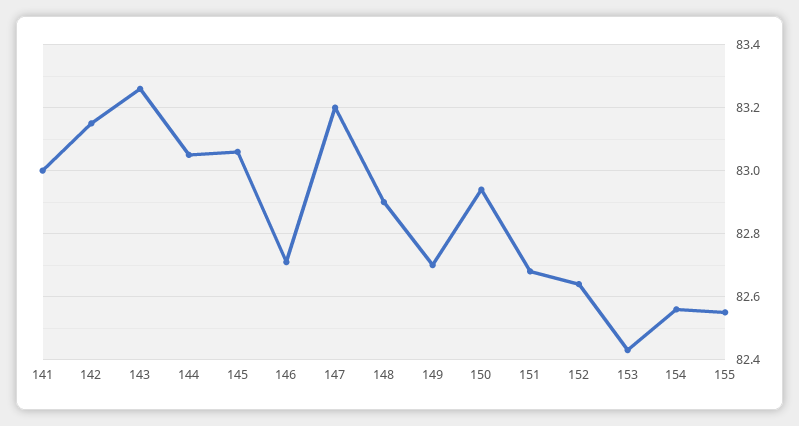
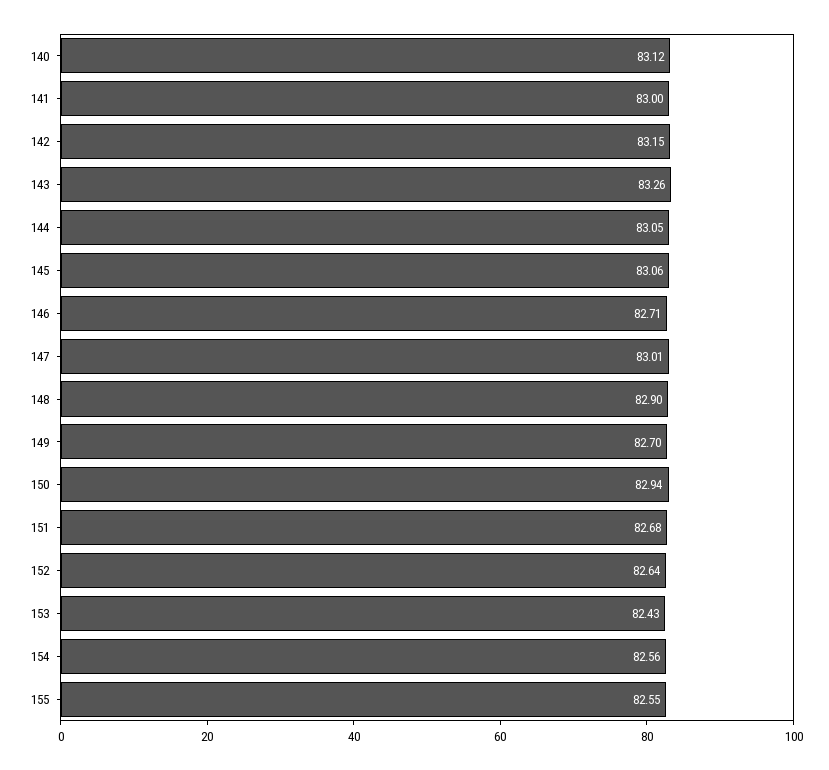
  {
    "141": 83,
    "142": 83.15,
    "143": 83.26,
    "144": 83.05,
    "145": 83.06,
    "146": 82.71,
-   "147": 83.2,
+   "147": 83.01,
    "148": 82.9,
    "149": 82.7,
    "150": 82.94,
    "151": 82.68,
    "152": 82.64,
    "153": 82.43,
    "154": 82.56,
-   "155": 82.55
+   "155": 82.55,
+   "140": 83.12
  }

